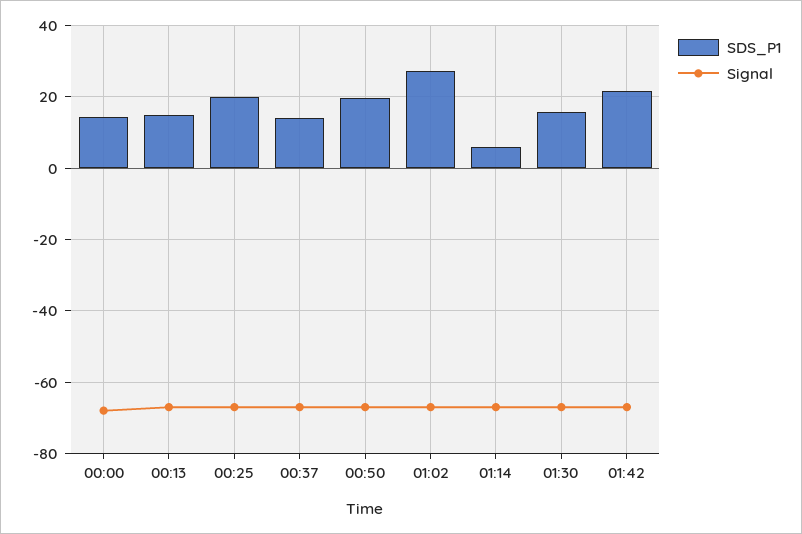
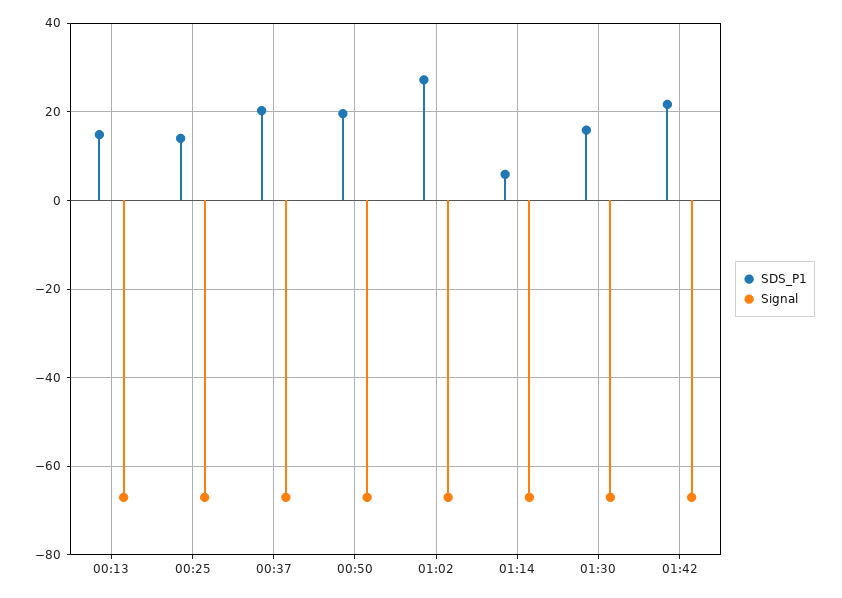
  {
    "SDS_P1": {
-     "00:00": 14,
      "00:13": 14,
-     "00:25": 20,
+     "00:25": 14,
-     "00:37": 14,
+     "00:37": 20,
      "00:50": 20,
      "01:02": 28,
      "01:14": 6,
      "01:30": 16,
      "01:42": 22
    },
    "Signal": {
-     "00:00": -68,
      "00:13": -68,
      "00:25": -68,
      "00:37": -68,
      "00:50": -68,
      "01:02": -68,
      "01:14": -68,
      "01:30": -68,
      "01:42": -68
    }
  }

